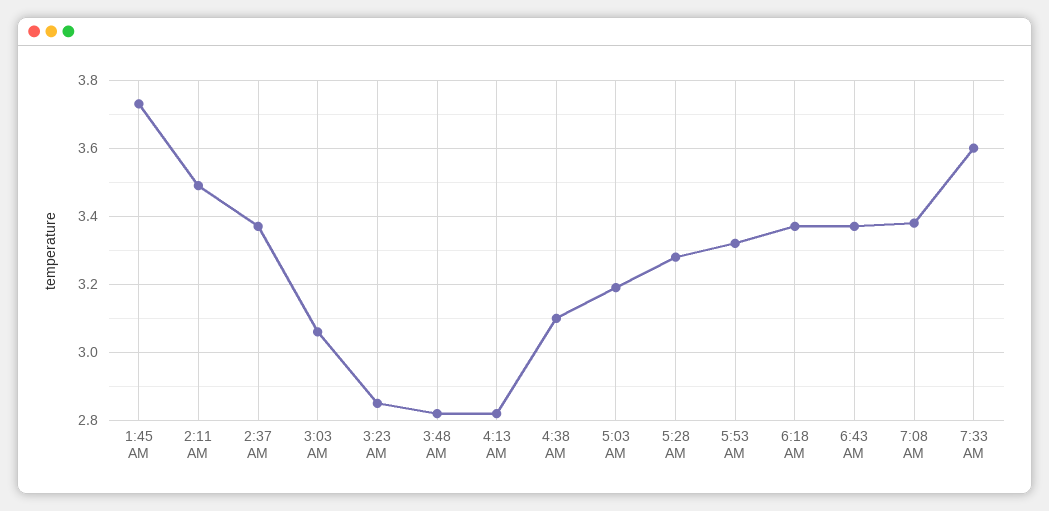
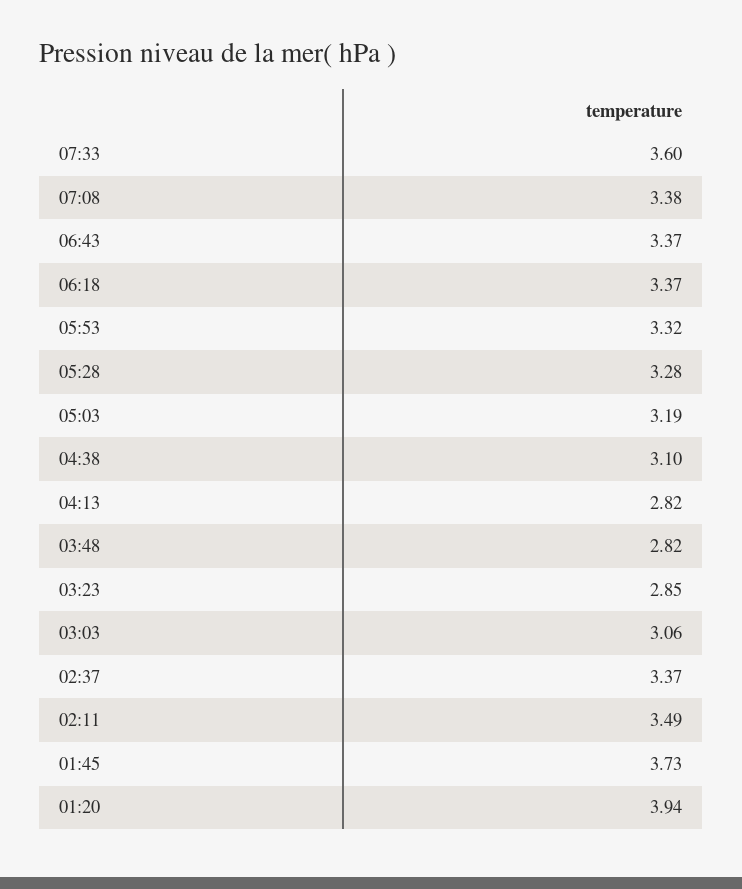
  {
    "1:45 AM": 3.73,
    "2:11 AM": 3.49,
    "2:37 AM": 3.37,
    "3:03 AM": 3.06,
    "3:23 AM": 2.85,
    "3:48 AM": 2.82,
    "4:13 AM": 2.82,
    "4:38 AM": 3.1,
    "5:03 AM": 3.19,
    "5:28 AM": 3.28,
    "5:53 AM": 3.32,
    "6:18 AM": 3.37,
    "6:43 AM": 3.37,
    "7:08 AM": 3.38,
-   "7:33 AM": 3.6
+   "7:33 AM": 3.6,
+   "01:20": 3.94
  }

